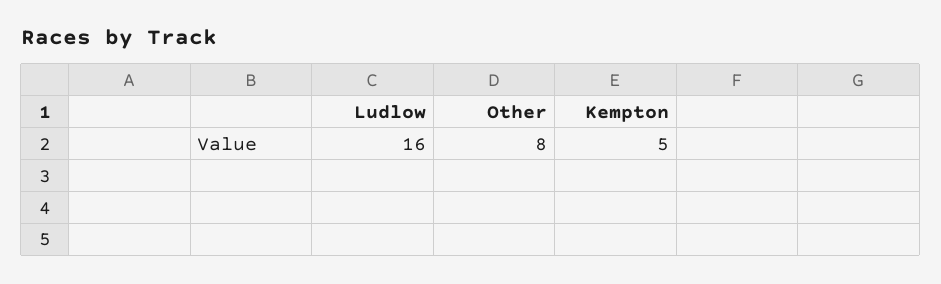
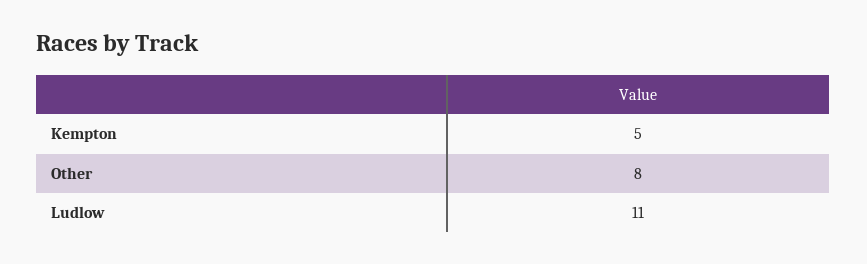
  {
-   "Ludlow": 16,
+   "Ludlow": 11,
    "Other": 8,
    "Kempton": 5
  }

